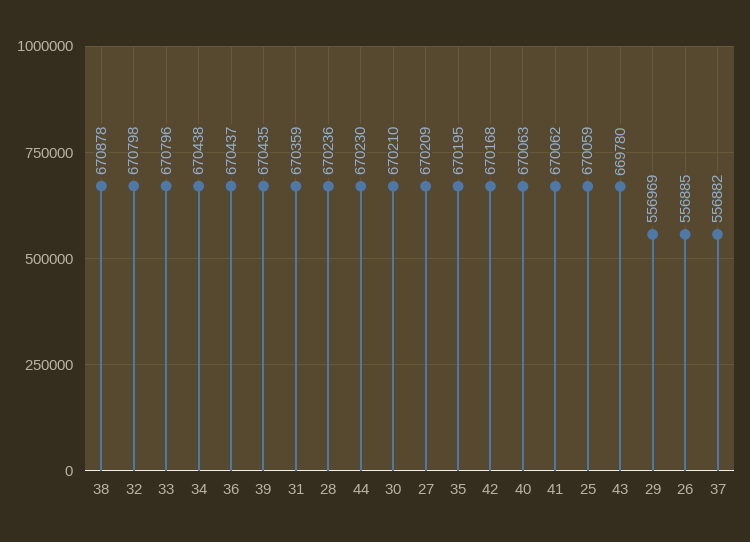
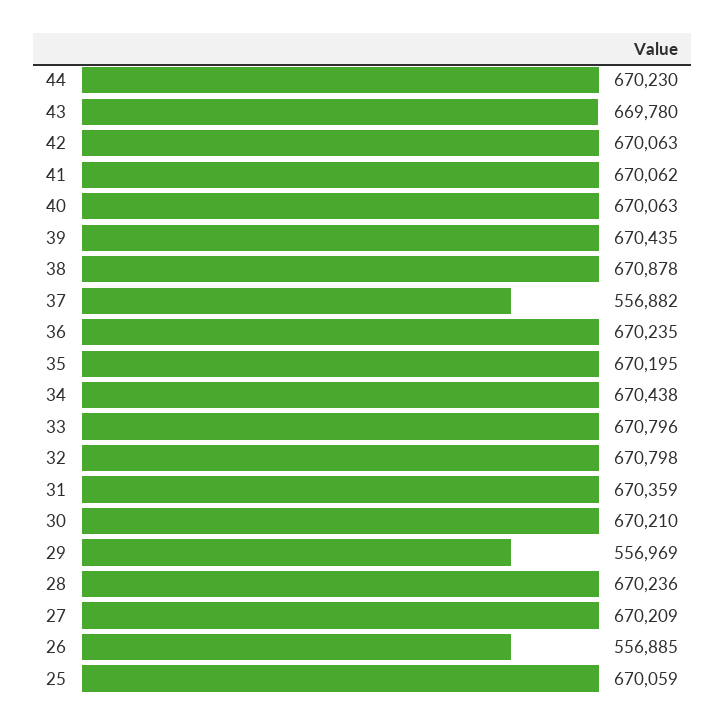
  {
    "38": 670878,
    "32": 670798,
    "33": 670796,
    "34": 670438,
-   "36": 670437,
+   "36": 670235,
    "39": 670435,
    "31": 670359,
    "28": 670236,
    "44": 670230,
    "30": 670210,
    "27": 670209,
    "35": 670195,
-   "42": 670168,
+   "42": 670063,
    "40": 670063,
    "41": 670062,
    "25": 670059,
    "43": 669780,
    "29": 556969,
    "26": 556885,
    "37": 556882
  }

